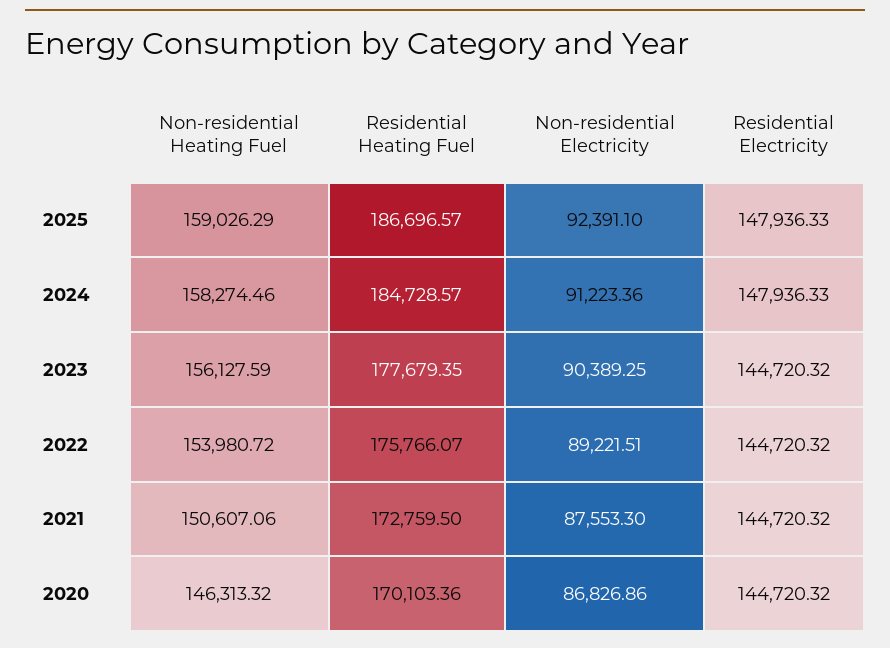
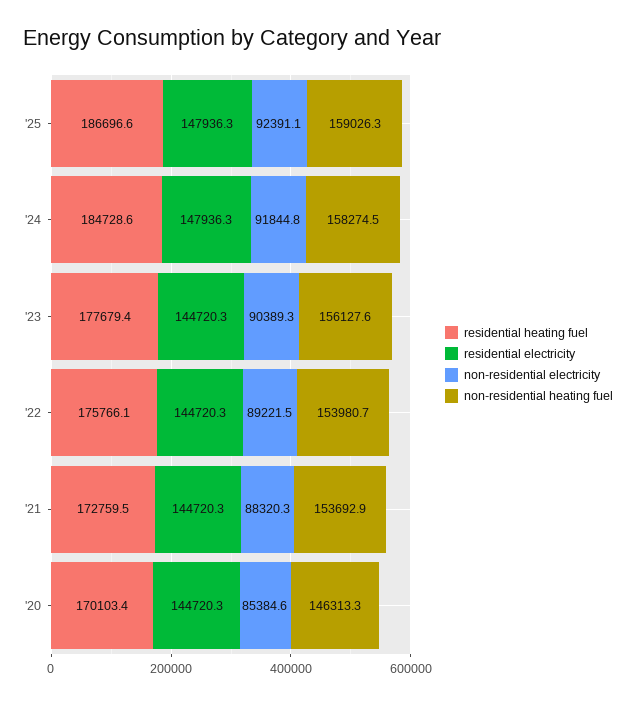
  {
    "Non-residential Heating Fuel": {
      "2025": 159026.29,
      "2024": 158274.46,
      "2023": 156127.59,
      "2022": 153980.72,
-     "2021": 150607.06,
+     "2021": 153692.9,
      "2020": 146313.32
    },
    "Residential Heating Fuel": {
      "2025": 186696.57,
      "2024": 184728.57,
      "2023": 177679.35,
      "2022": 175766.07,
      "2021": 172759.5,
      "2020": 170103.36
    },
    "Non-residential Electricity": {
      "2025": 92391.1,
-     "2024": 91223.36,
+     "2024": 91844.8,
      "2023": 90389.25,
      "2022": 89221.51,
-     "2021": 87553.3,
+     "2021": 88320.3,
-     "2020": 86826.86
+     "2020": 85384.6
    },
    "Residential Electricity": {
      "2025": 147936.33,
      "2024": 147936.33,
      "2023": 144720.32,
      "2022": 144720.32,
      "2021": 144720.32,
      "2020": 144720.32
    }
  }

